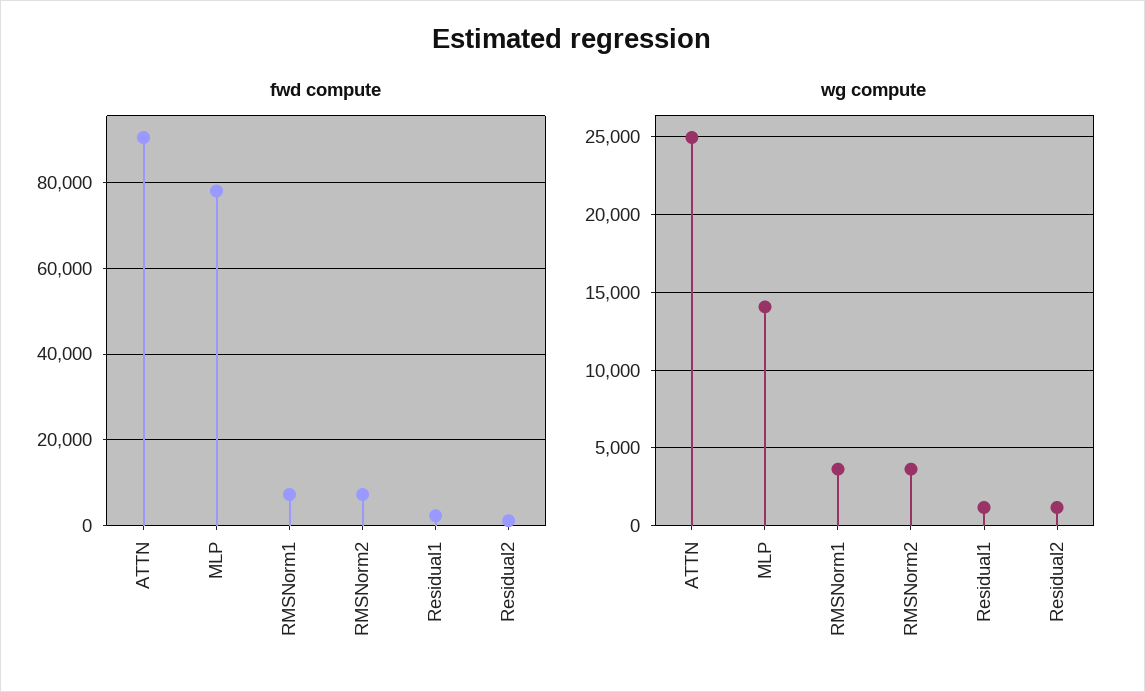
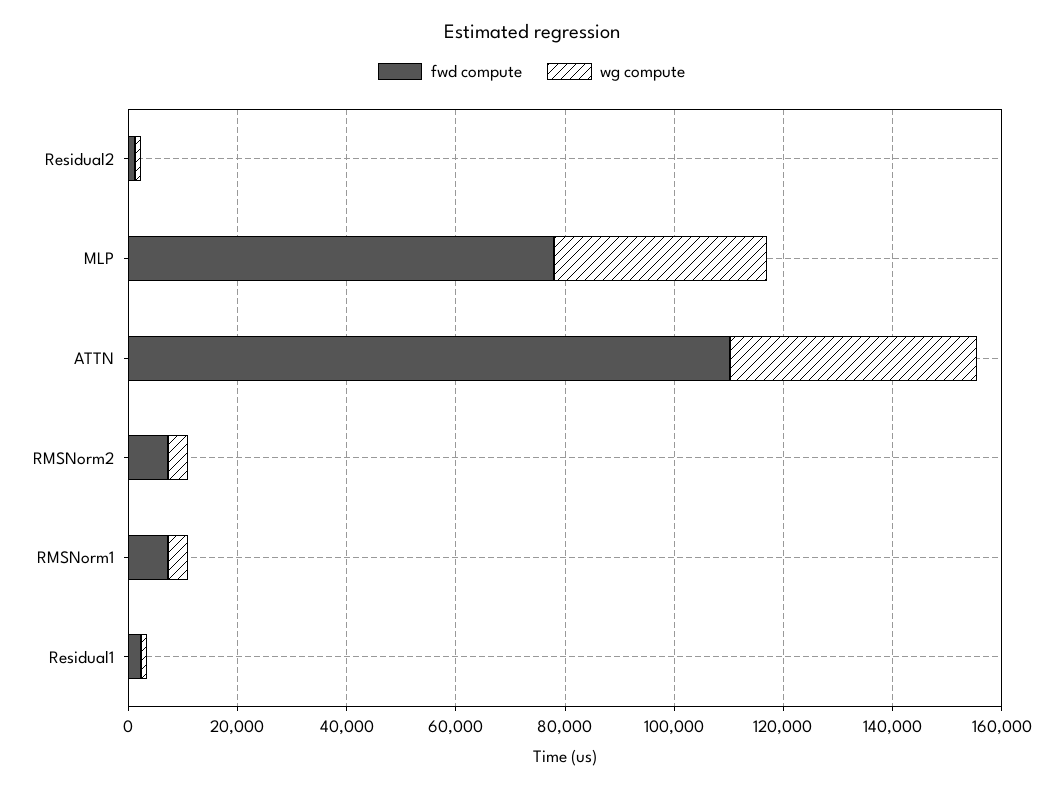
  {
    "fwd compute": {
-     "ATTN": 90000,
+     "ATTN": 110000,
      "MLP": 78000,
      "RMSNorm1": 8000,
      "RMSNorm2": 8000,
      "Residual1": 2000,
      "Residual2": 2000
    },
    "wg compute": {
-     "ATTN": 25000,
+     "ATTN": 45000,
-     "MLP": 14000,
+     "MLP": 40000,
      "RMSNorm1": 3500,
      "RMSNorm2": 3500,
      "Residual1": 1000,
      "Residual2": 1000
    }
  }

